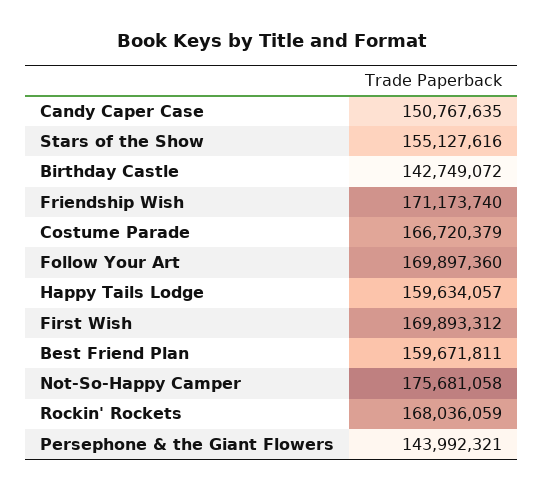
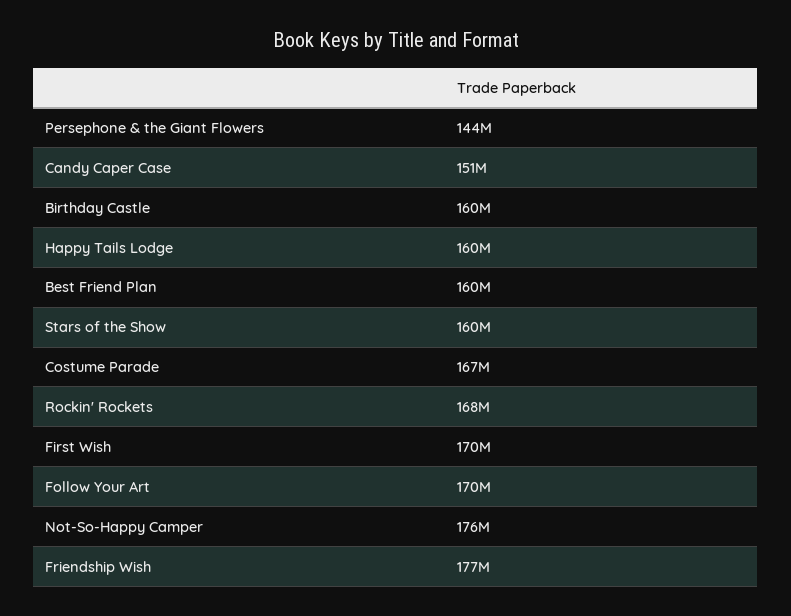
  {
    "Candy Caper Case": 150767635,
-   "Stars of the Show": 155127616,
+   "Stars of the Show": 160000000,
-   "Birthday Castle": 142749072,
+   "Birthday Castle": 160000000,
-   "Friendship Wish": 171173740,
+   "Friendship Wish": 177000000,
    "Costume Parade": 166720379,
    "Follow Your Art": 169897360,
    "Happy Tails Lodge": 159634057,
    "First Wish": 169893312,
    "Best Friend Plan": 159671811,
    "Not-So-Happy Camper": 175681058,
    "Rockin' Rockets": 168036059,
    "Persephone & the Giant Flowers": 143992321
  }

